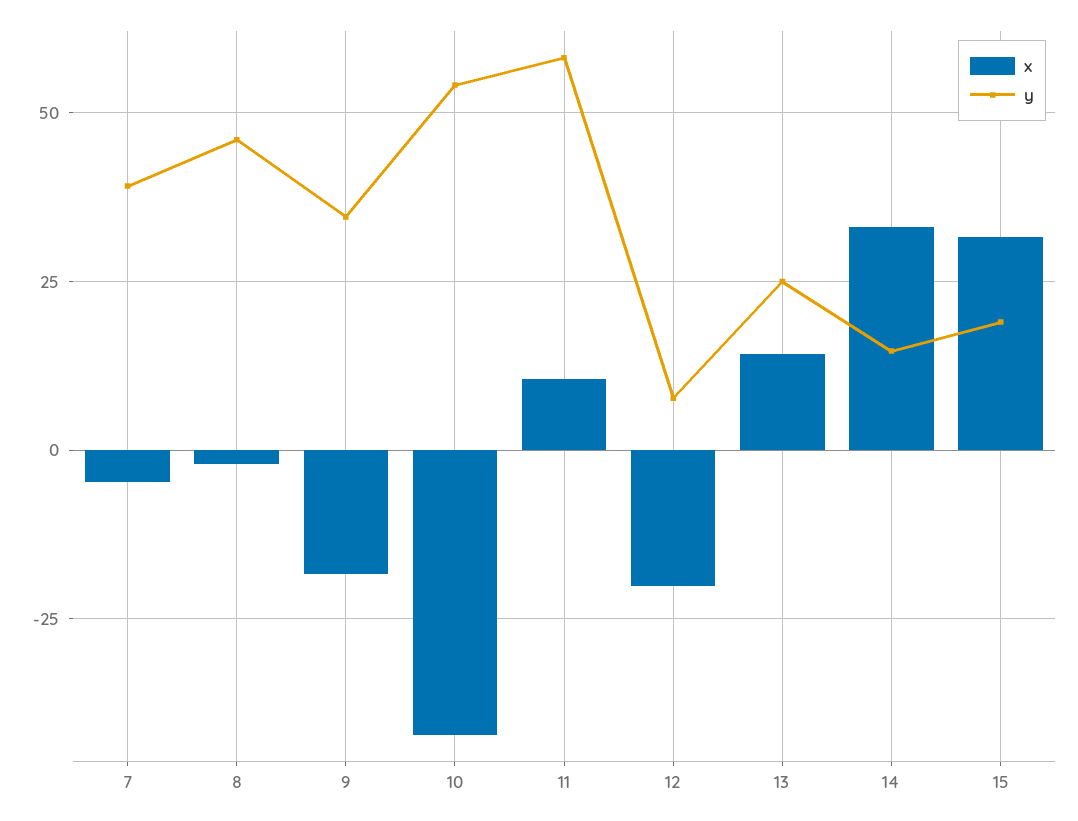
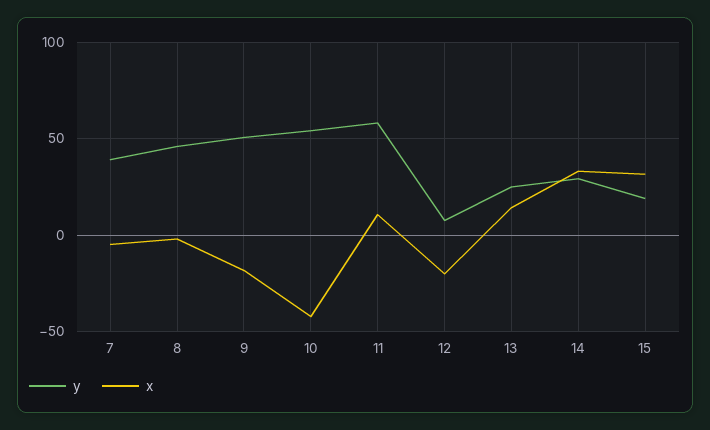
  {
    "x": {
      "7": -5,
      "8": -2.5,
      "9": -17.5,
      "10": -42.5,
      "11": 10,
      "12": -20,
      "13": 15,
      "14": 32.5,
      "15": 32.5
    },
    "y": {
      "7": 40,
      "8": 45,
-     "9": 35,
+     "9": 50,
      "10": 55,
      "11": 57.5,
      "12": 7.5,
      "13": 25,
-     "14": 15,
+     "14": 30,
      "15": 20
    }
  }

